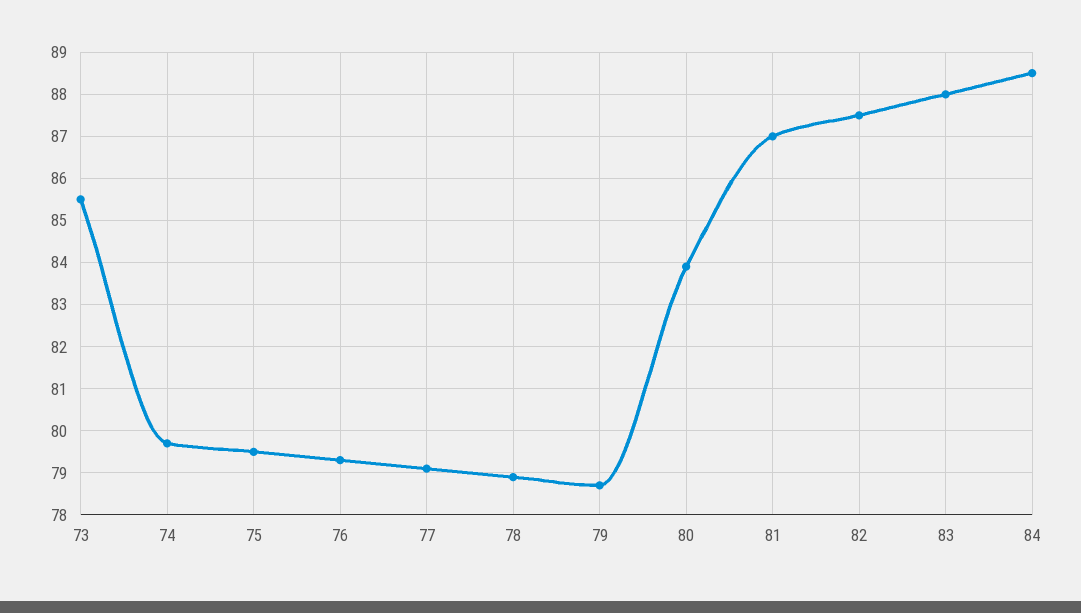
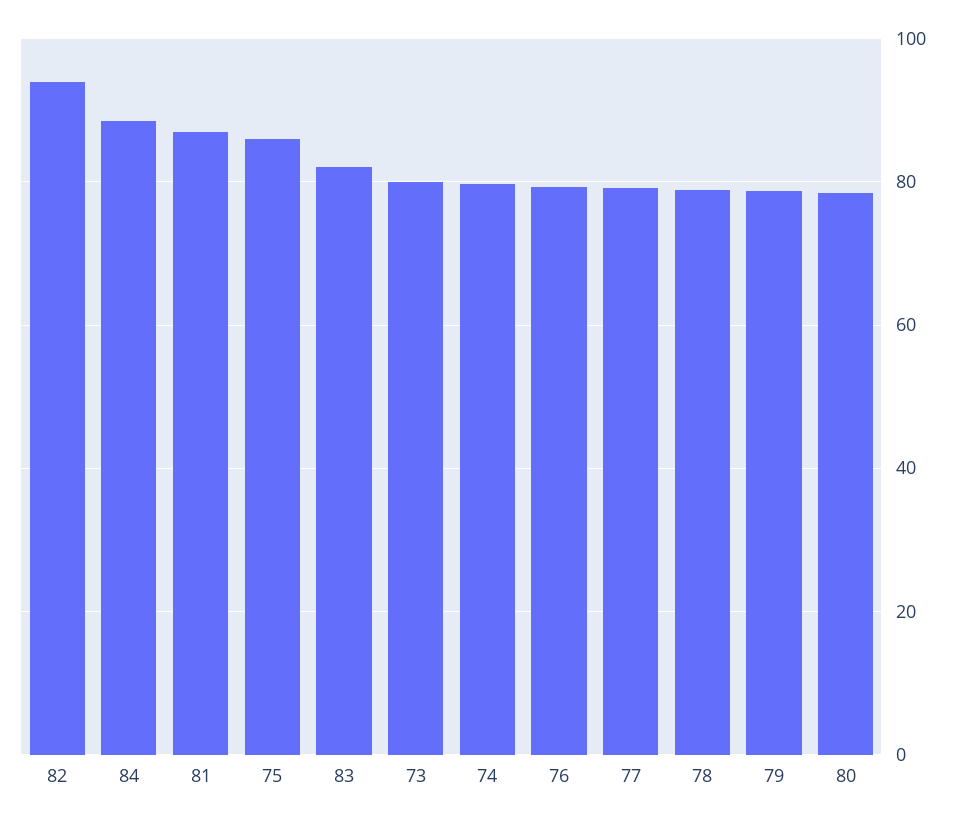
  {
-   "73": 85.5,
+   "73": 80,
    "74": 79.5,
-   "75": 79.5,
+   "75": 86,
    "76": 79.5,
    "77": 79,
    "78": 79,
    "79": 78.5,
-   "80": 84,
+   "80": 78,
    "81": 87,
-   "82": 87.5,
+   "82": 94,
-   "83": 88,
+   "83": 82,
    "84": 88.5
  }

